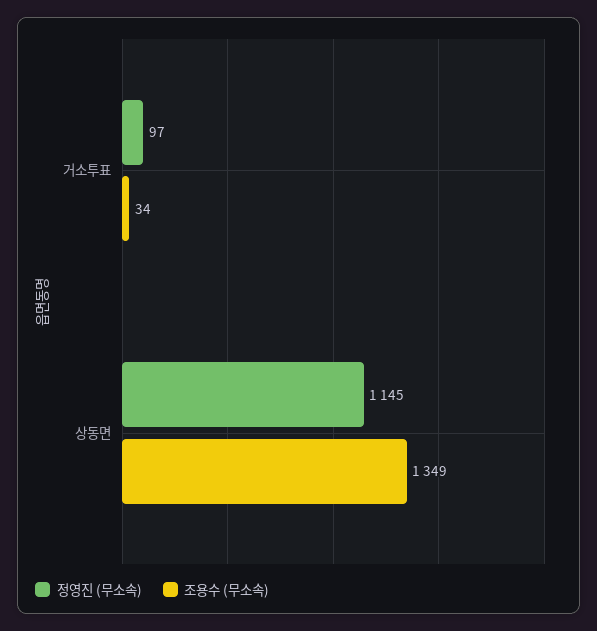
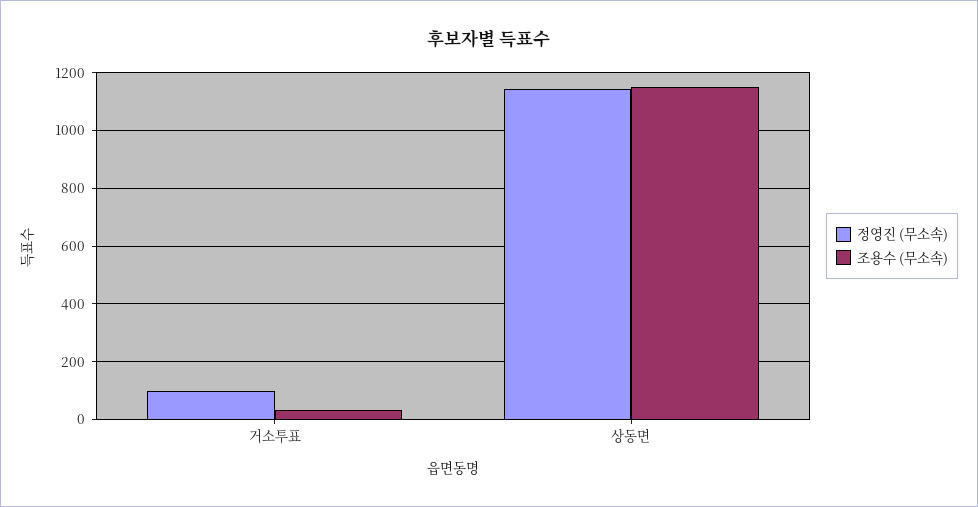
  {
    "정영진 (무소속)": {
      "거소투표": 97,
      "상동면": 1145
    },
    "조용수 (무소속)": {
      "거소투표": 34,
-     "상동면": 1349
+     "상동면": 1150
    }
  }

